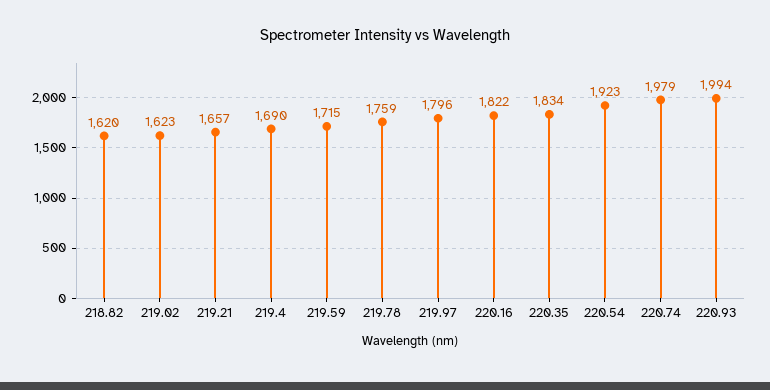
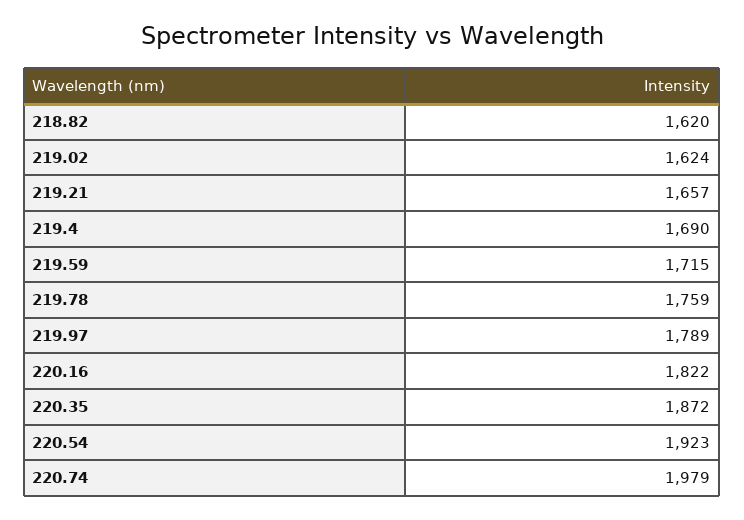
  {
    "218.82": 1620,
-   "219.02": 1623,
+   "219.02": 1624,
    "219.21": 1657,
    "219.4": 1690,
    "219.59": 1715,
    "219.78": 1759,
-   "219.97": 1796,
+   "219.97": 1789,
    "220.16": 1822,
-   "220.35": 1834,
+   "220.35": 1872,
    "220.54": 1923,
-   "220.74": 1979,
+   "220.74": 1979
-   "220.93": 1994
  }

